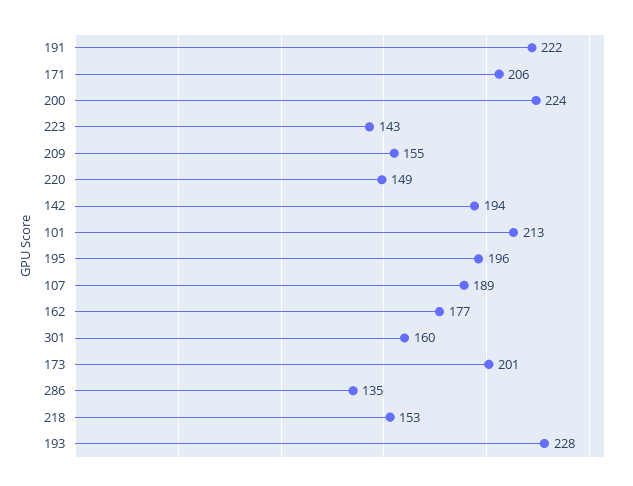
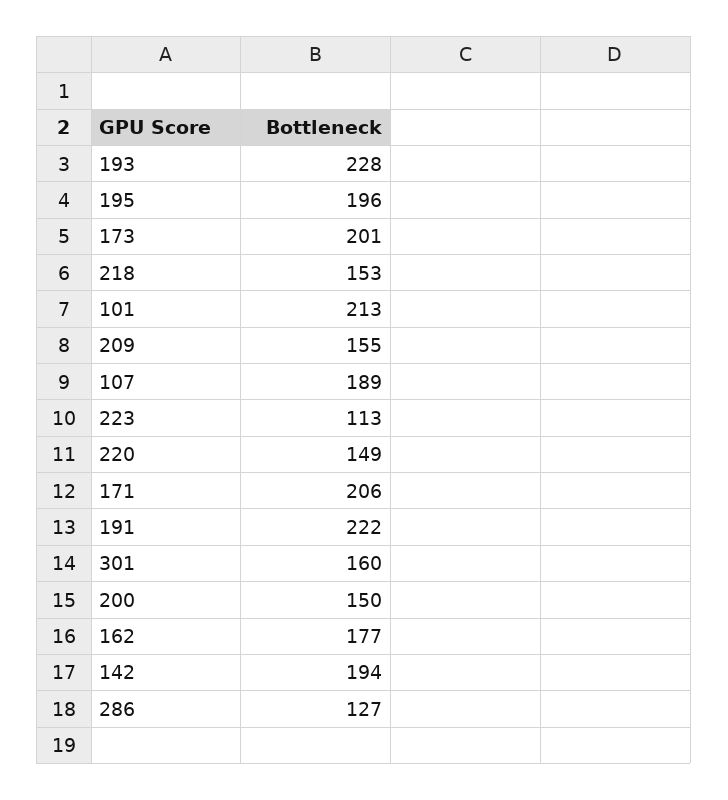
  {
    "191": 222,
    "171": 206,
-   "200": 224,
+   "200": 150,
-   "223": 143,
+   "223": 113,
    "209": 155,
    "220": 149,
    "142": 194,
    "101": 213,
    "195": 196,
    "107": 189,
    "162": 177,
    "301": 160,
    "173": 201,
-   "286": 135,
+   "286": 127,
    "218": 153,
    "193": 228
  }

